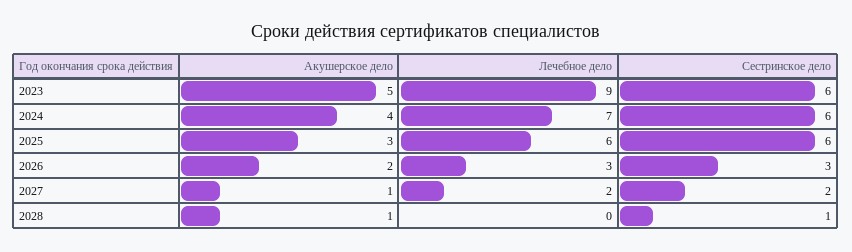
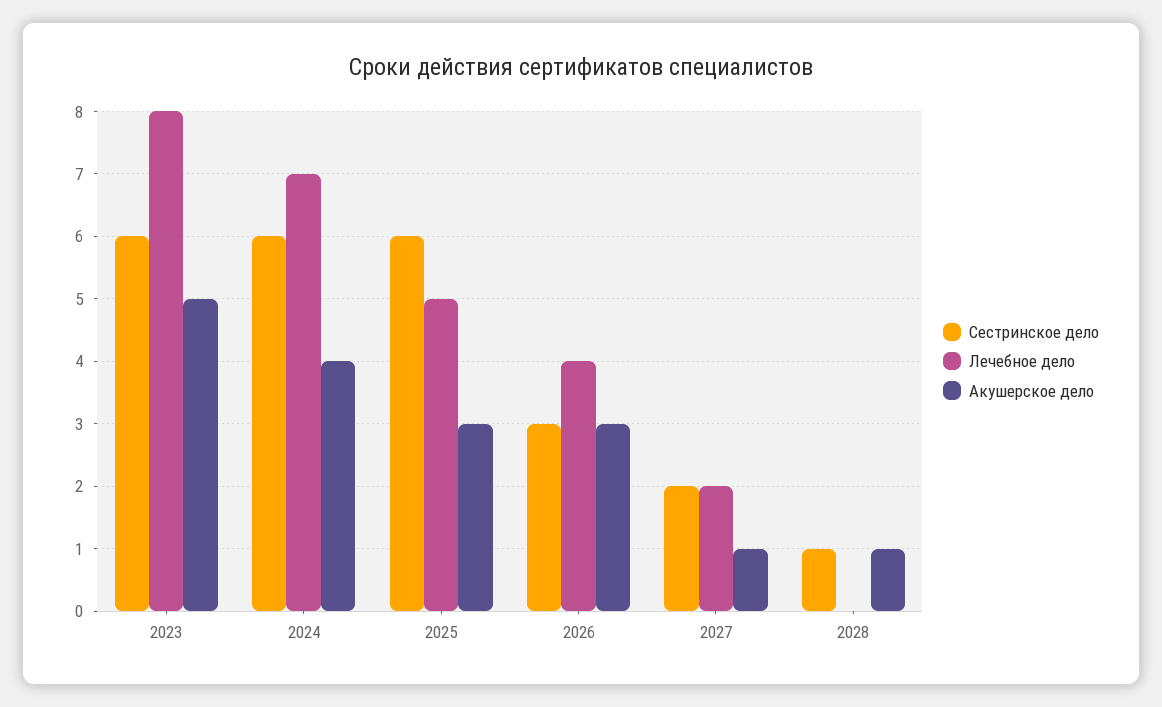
  {
    "Акушерское дело": {
      "2023": 5,
      "2024": 4,
      "2025": 3,
-     "2026": 2,
+     "2026": 3,
      "2027": 1,
      "2028": 1
    },
    "Лечебное дело": {
-     "2023": 9,
+     "2023": 8,
      "2024": 7,
-     "2025": 6,
+     "2025": 5,
-     "2026": 3,
+     "2026": 4,
      "2027": 2,
      "2028": 0
    },
    "Сестринское дело": {
      "2023": 6,
      "2024": 6,
      "2025": 6,
      "2026": 3,
      "2027": 2,
      "2028": 1
    }
  }

